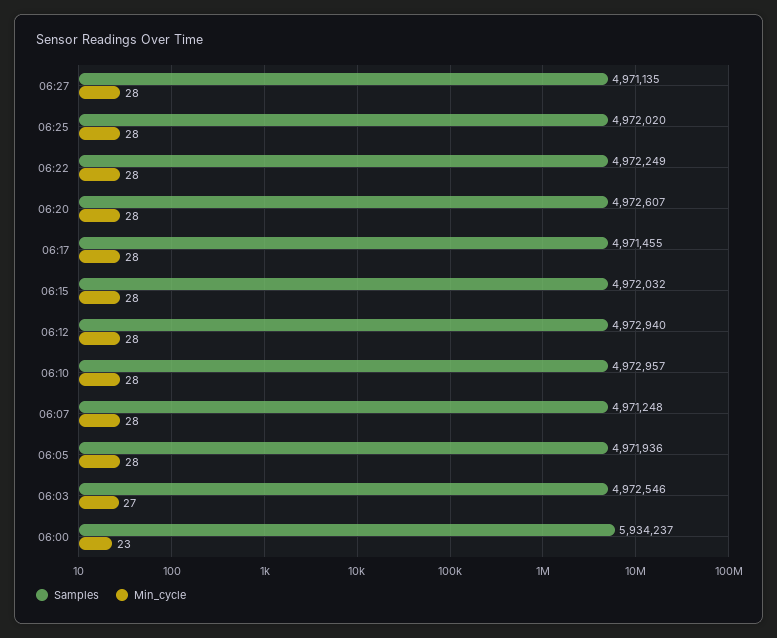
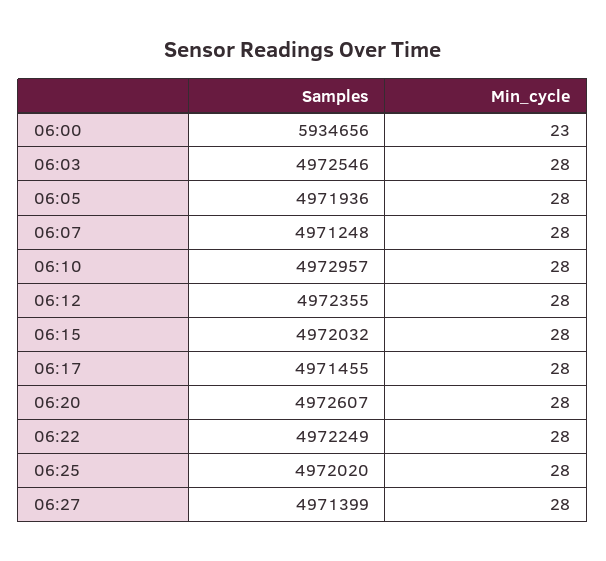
  {
    "Samples": {
-     "06:27": 4971135,
+     "06:27": 4971399,
      "06:25": 4972020,
      "06:22": 4972249,
      "06:20": 4972607,
      "06:17": 4971455,
      "06:15": 4972032,
-     "06:12": 4972940,
+     "06:12": 4972355,
      "06:10": 4972957,
      "06:07": 4971248,
      "06:05": 4971936,
      "06:03": 4972546,
-     "06:00": 5934237
+     "06:00": 5934656
    },
    "Min_cycle": {
      "06:27": 28,
      "06:25": 28,
      "06:22": 28,
      "06:20": 28,
      "06:17": 28,
      "06:15": 28,
      "06:12": 28,
      "06:10": 28,
      "06:07": 28,
      "06:05": 28,
-     "06:03": 27,
+     "06:03": 28,
      "06:00": 23
    }
  }

